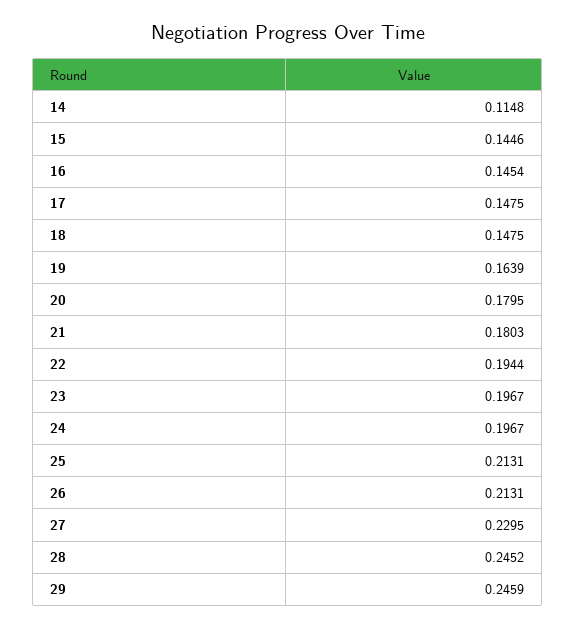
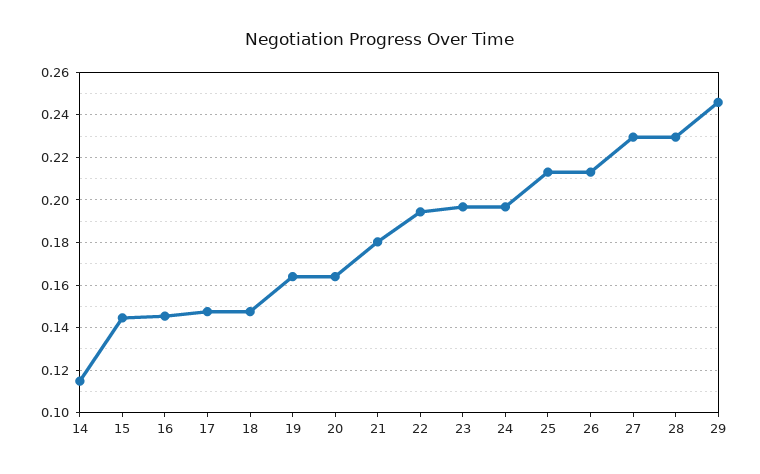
  {
    "14": 0.1148,
    "15": 0.1446,
    "16": 0.1454,
    "17": 0.1475,
    "18": 0.1475,
    "19": 0.1639,
-   "20": 0.1795,
+   "20": 0.165,
    "21": 0.1803,
    "22": 0.1944,
    "23": 0.1967,
    "24": 0.1967,
    "25": 0.2131,
    "26": 0.2131,
    "27": 0.2295,
-   "28": 0.2452,
+   "28": 0.23,
    "29": 0.2459
  }

